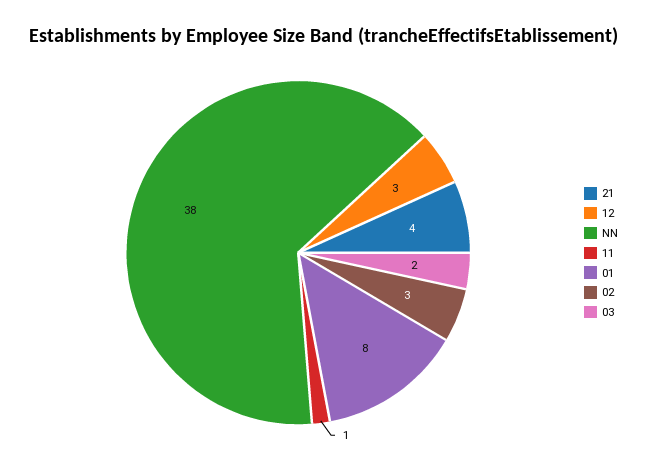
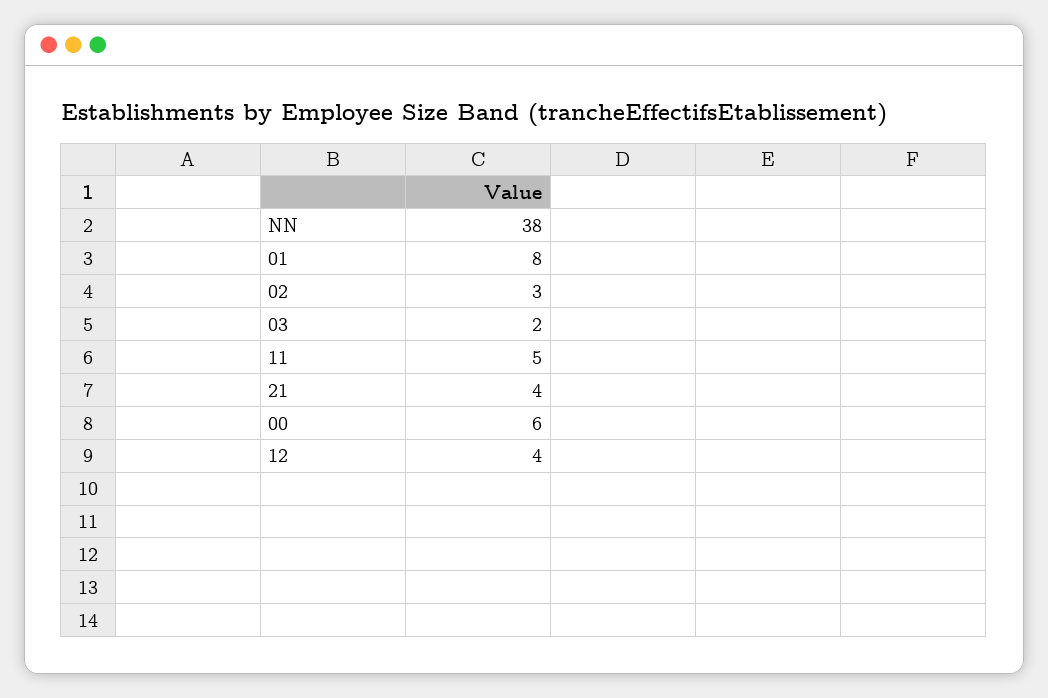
  {
    "21": 4,
-   "12": 3,
+   "12": 4,
    "NN": 38,
-   "11": 1,
+   "11": 5,
    "01": 8,
    "02": 3,
-   "03": 2
+   "03": 2,
+   "00": 6
  }

